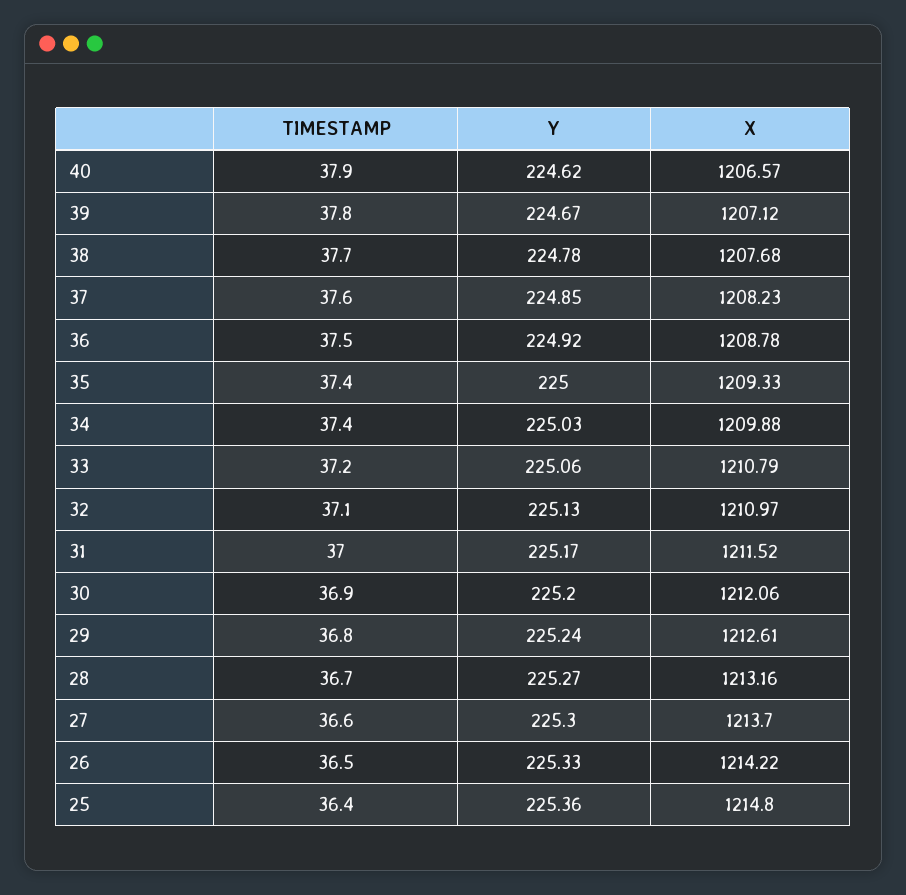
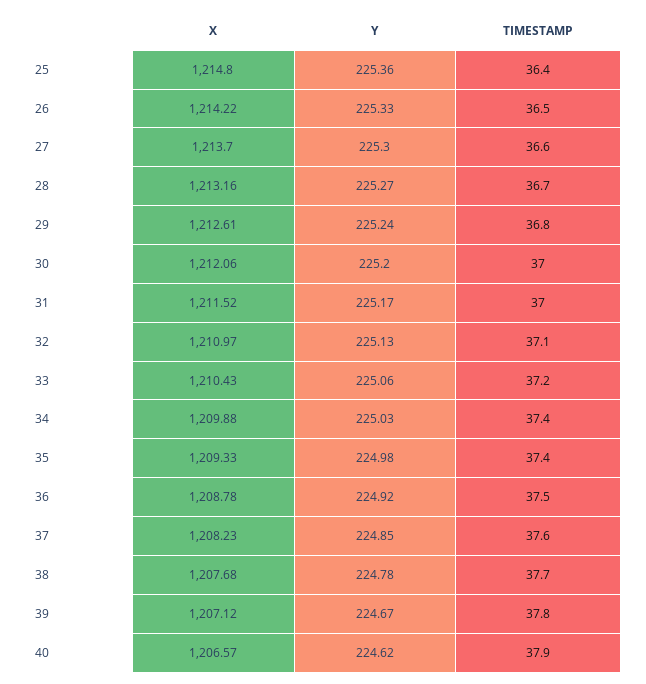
  {
    "TIMESTAMP": {
      "40": 37.9,
      "39": 37.8,
      "38": 37.7,
      "37": 37.6,
      "36": 37.5,
      "35": 37.4,
      "34": 37.4,
      "33": 37.2,
      "32": 37.1,
      "31": 37,
-     "30": 36.9,
+     "30": 37,
      "29": 36.8,
      "28": 36.7,
      "27": 36.6,
      "26": 36.5,
      "25": 36.4
    },
    "Y": {
      "40": 224.62,
      "39": 224.67,
      "38": 224.78,
      "37": 224.85,
      "36": 224.92,
-     "35": 225,
+     "35": 224.98,
      "34": 225.03,
      "33": 225.06,
      "32": 225.13,
      "31": 225.17,
      "30": 225.2,
      "29": 225.24,
      "28": 225.27,
      "27": 225.3,
      "26": 225.33,
      "25": 225.36
    },
    "X": {
      "40": 1206.57,
      "39": 1207.12,
      "38": 1207.68,
      "37": 1208.23,
      "36": 1208.78,
      "35": 1209.33,
      "34": 1209.88,
-     "33": 1210.79,
+     "33": 1210.43,
      "32": 1210.97,
      "31": 1211.52,
      "30": 1212.06,
      "29": 1212.61,
      "28": 1213.16,
      "27": 1213.7,
      "26": 1214.22,
      "25": 1214.8
    }
  }

